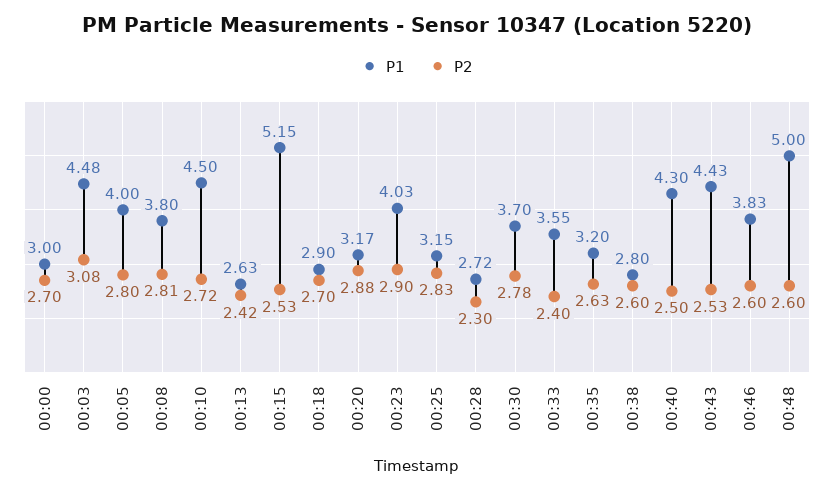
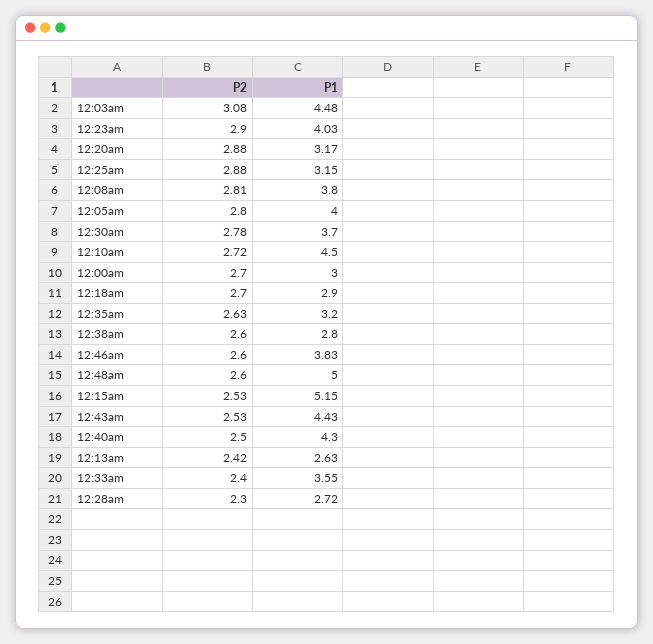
  {
    "P1": {
      "00:00": 3,
      "00:03": 4.48,
      "00:05": 4,
      "00:08": 3.8,
      "00:10": 4.5,
      "00:13": 2.63,
      "00:15": 5.15,
      "00:18": 2.9,
      "00:20": 3.17,
      "00:23": 4.03,
      "00:25": 3.15,
      "00:28": 2.72,
      "00:30": 3.7,
      "00:33": 3.55,
      "00:35": 3.2,
      "00:38": 2.8,
      "00:40": 4.3,
      "00:43": 4.43,
      "00:46": 3.83,
      "00:48": 5
    },
    "P2": {
      "00:00": 2.7,
      "00:03": 3.08,
      "00:05": 2.8,
      "00:08": 2.81,
      "00:10": 2.72,
      "00:13": 2.42,
      "00:15": 2.53,
      "00:18": 2.7,
      "00:20": 2.88,
      "00:23": 2.9,
-     "00:25": 2.83,
+     "00:25": 2.88,
      "00:28": 2.3,
      "00:30": 2.78,
      "00:33": 2.4,
      "00:35": 2.63,
      "00:38": 2.6,
      "00:40": 2.5,
      "00:43": 2.53,
      "00:46": 2.6,
      "00:48": 2.6
    }
  }

